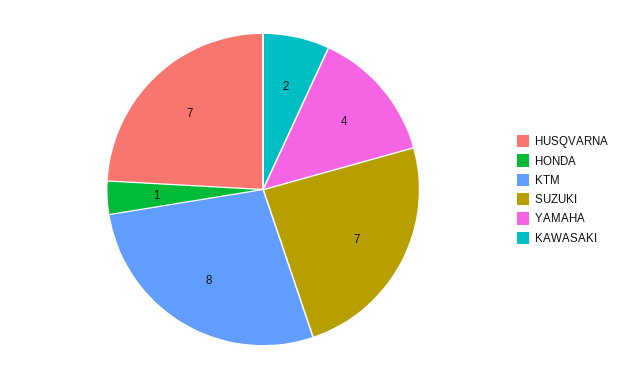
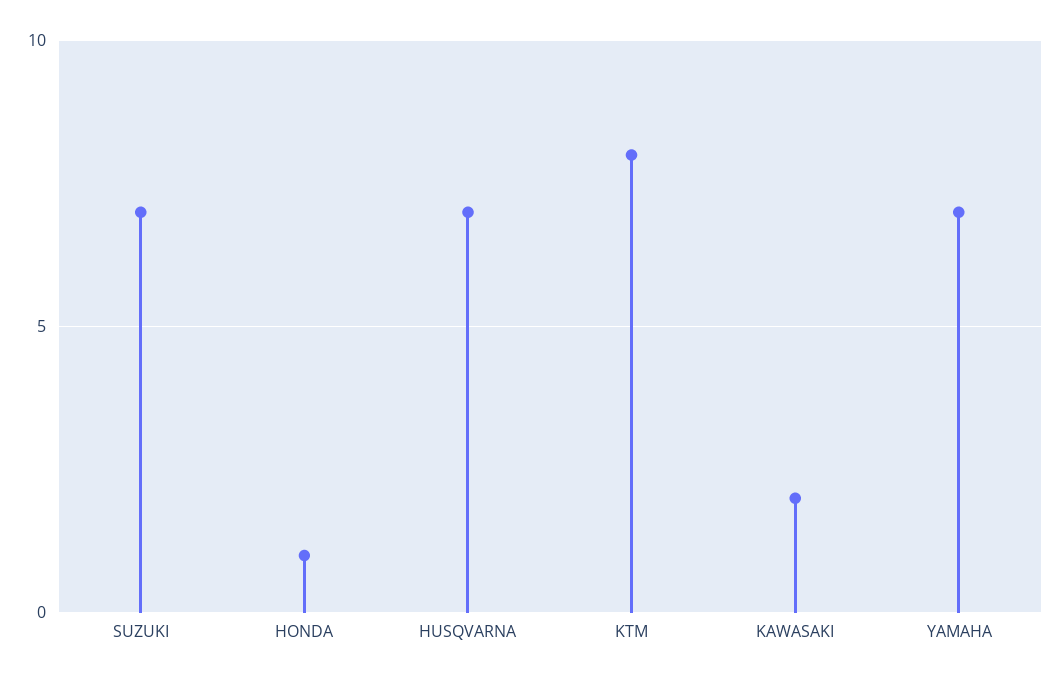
  {
    "HUSQVARNA": 7,
    "HONDA": 1,
    "KTM": 8,
    "SUZUKI": 7,
-   "YAMAHA": 4,
+   "YAMAHA": 7,
    "KAWASAKI": 2
  }

